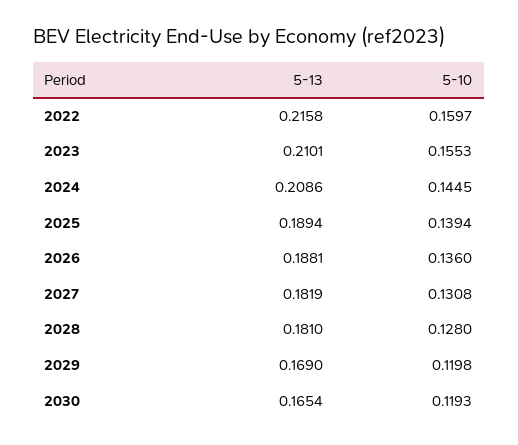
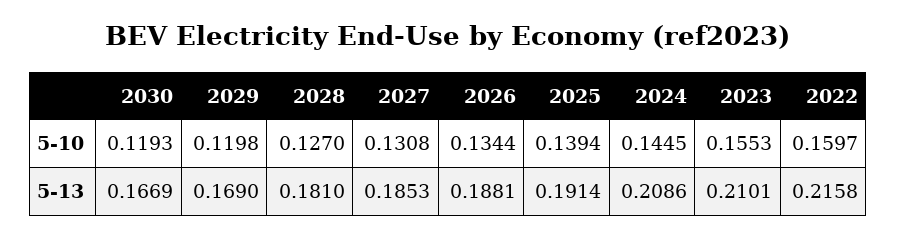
  {
    "5-13": {
      "2022": 0.2158,
      "2023": 0.2101,
      "2024": 0.2086,
-     "2025": 0.1894,
+     "2025": 0.1914,
      "2026": 0.1881,
-     "2027": 0.1819,
+     "2027": 0.1853,
      "2028": 0.181,
      "2029": 0.169,
-     "2030": 0.1654
+     "2030": 0.1669
    },
    "5-10": {
      "2022": 0.1597,
      "2023": 0.1553,
      "2024": 0.1445,
      "2025": 0.1394,
-     "2026": 0.136,
+     "2026": 0.1344,
      "2027": 0.1308,
-     "2028": 0.128,
+     "2028": 0.127,
      "2029": 0.1198,
      "2030": 0.1193
    }
  }

